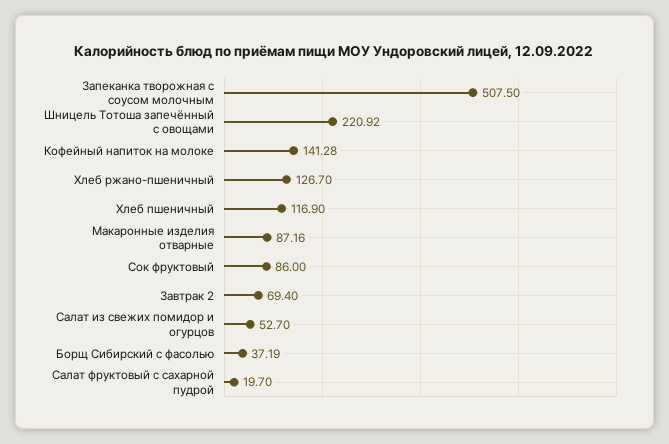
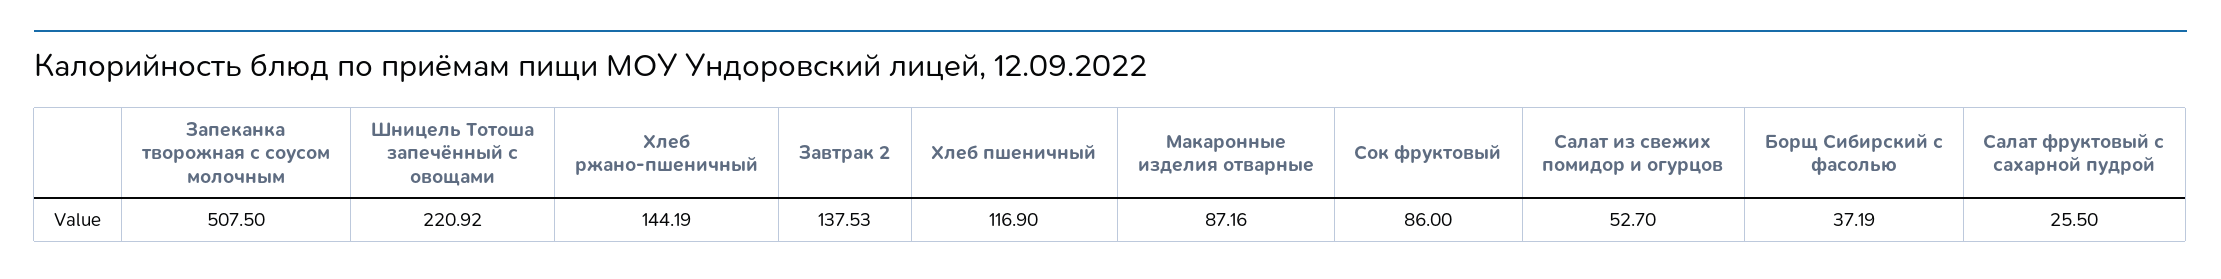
  {
    "Запеканка творожная с соусом молочным": 507.5,
    "Шницель Тотоша запечённый с овощами": 220.92,
-   "Кофейный напиток на молоке": 141.28,
-   "Хлеб ржано-пшеничный": 126.7,
+   "Хлеб ржано-пшеничный": 144.19,
    "Хлеб пшеничный": 116.9,
    "Макаронные изделия отварные": 87.16,
    "Сок фруктовый": 86,
-   "Завтрак 2": 69.4,
+   "Завтрак 2": 137.53,
    "Салат из свежих помидор и огурцов": 52.7,
    "Борщ Сибирский с фасолью": 37.19,
-   "Салат фруктовый с сахарной пудрой": 19.7
+   "Салат фруктовый с сахарной пудрой": 25.5
  }

